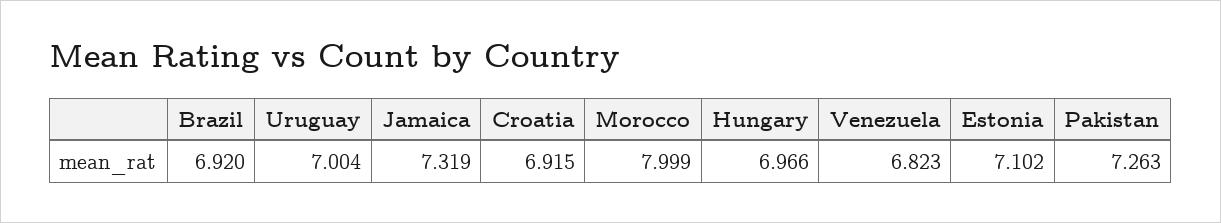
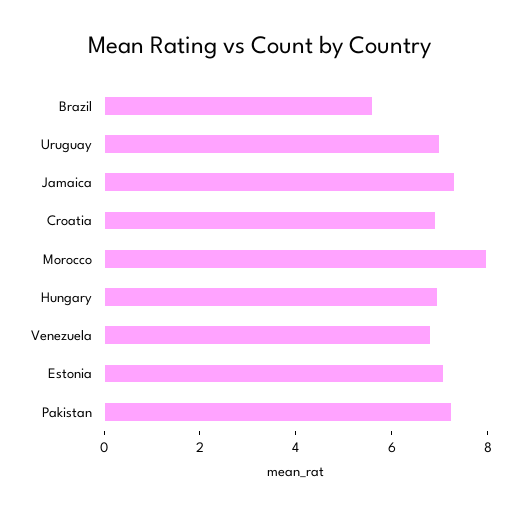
  {
-   "Brazil": 6.92,
+   "Brazil": 5.5,
    "Uruguay": 7.004,
    "Jamaica": 7.319,
    "Croatia": 6.915,
    "Morocco": 7.999,
    "Hungary": 6.966,
    "Venezuela": 6.823,
    "Estonia": 7.102,
    "Pakistan": 7.263
  }

